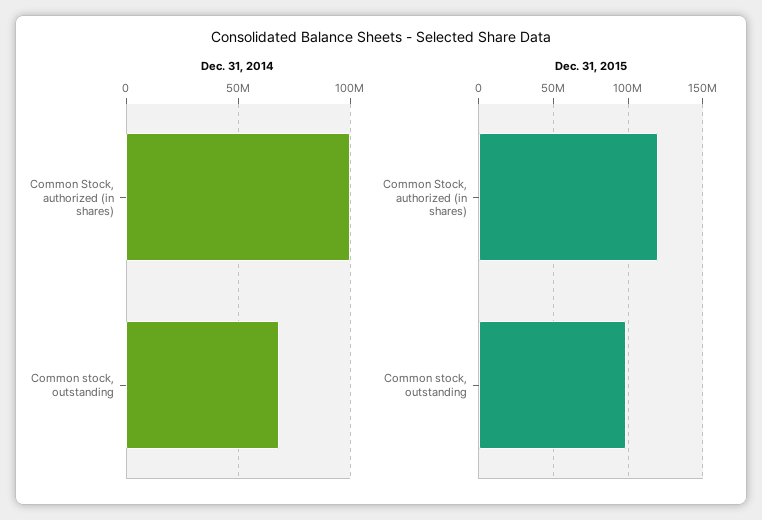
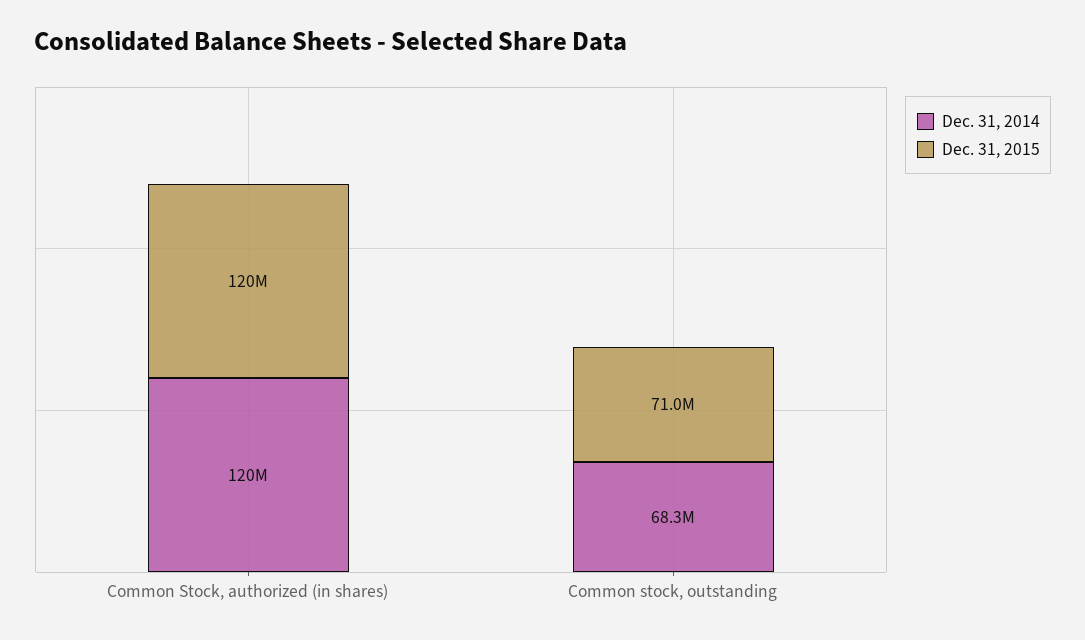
  {
    "Dec. 31, 2014": {
-     "Common Stock, authorized (in shares)": 100000000,
+     "Common Stock, authorized (in shares)": 120000000,
      "Common stock, outstanding": 68300000
    },
    "Dec. 31, 2015": {
      "Common Stock, authorized (in shares)": 120000000,
-     "Common stock, outstanding": 100000000
+     "Common stock, outstanding": 71000000
    }
  }

